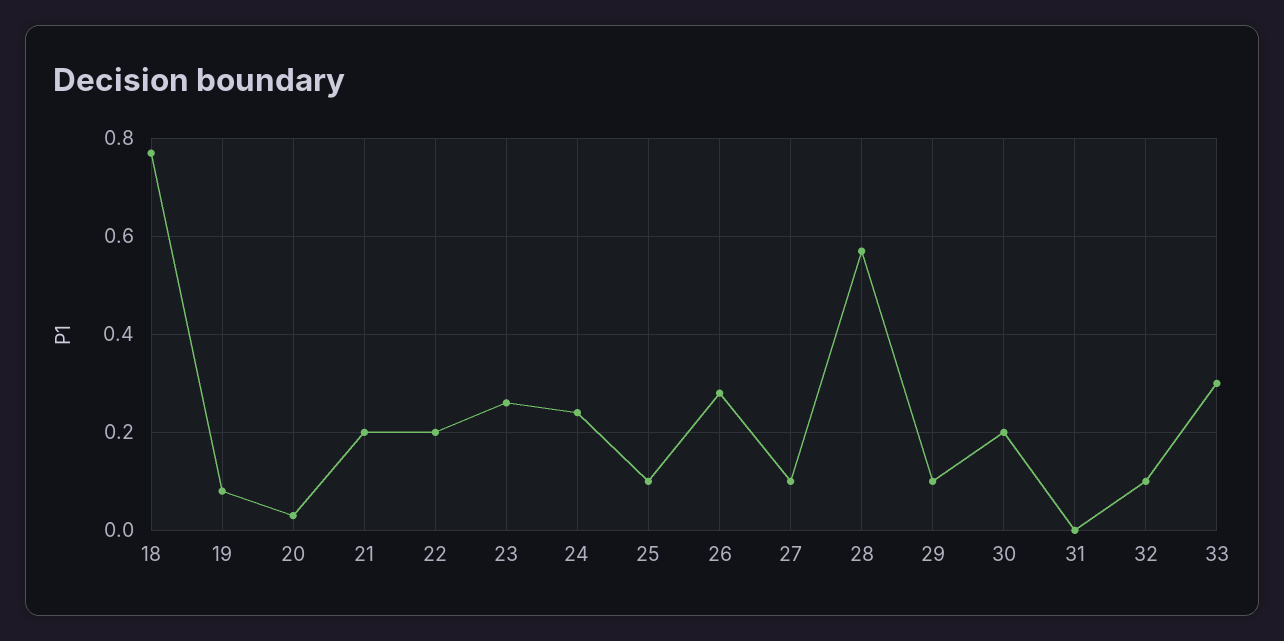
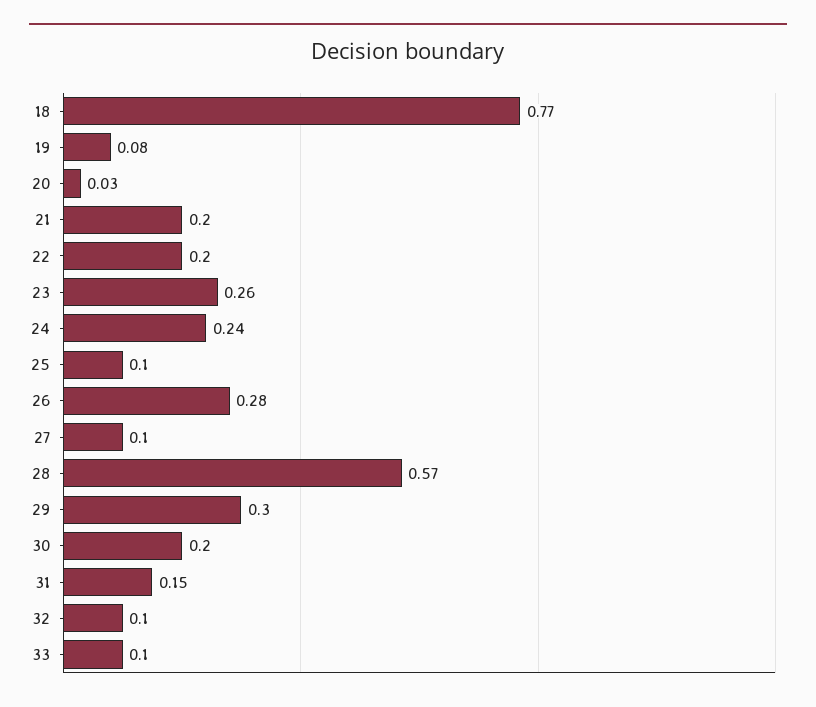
  {
    "18": 0.77,
    "19": 0.08,
    "20": 0.03,
    "21": 0.2,
    "22": 0.2,
    "23": 0.26,
    "24": 0.24,
    "25": 0.1,
    "26": 0.28,
    "27": 0.1,
    "28": 0.57,
-   "29": 0.1,
+   "29": 0.3,
    "30": 0.2,
-   "31": 0,
+   "31": 0.15,
    "32": 0.1,
-   "33": 0.3
+   "33": 0.1
  }

